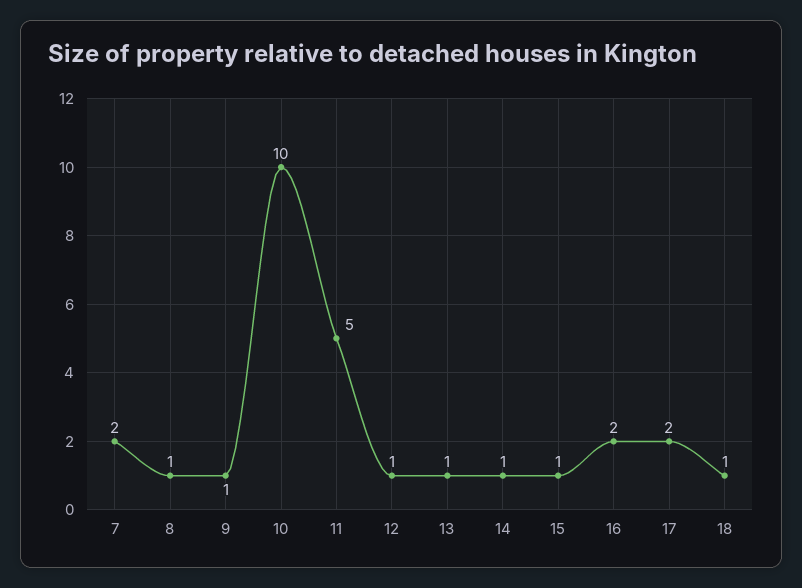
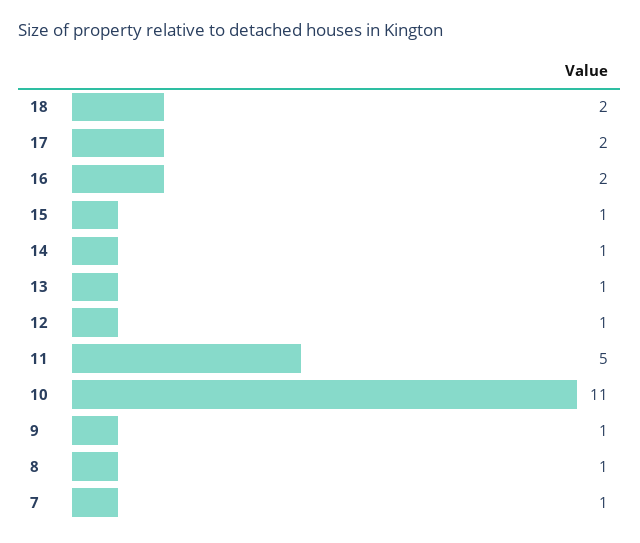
  {
-   "7": 2,
+   "7": 1,
    "8": 1,
    "9": 1,
-   "10": 10,
+   "10": 11,
    "11": 5,
    "12": 1,
    "13": 1,
    "14": 1,
    "15": 1,
    "16": 2,
    "17": 2,
-   "18": 1
+   "18": 2
  }

